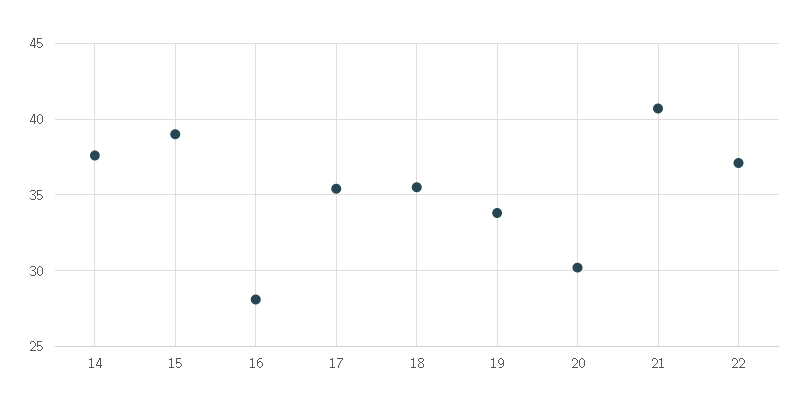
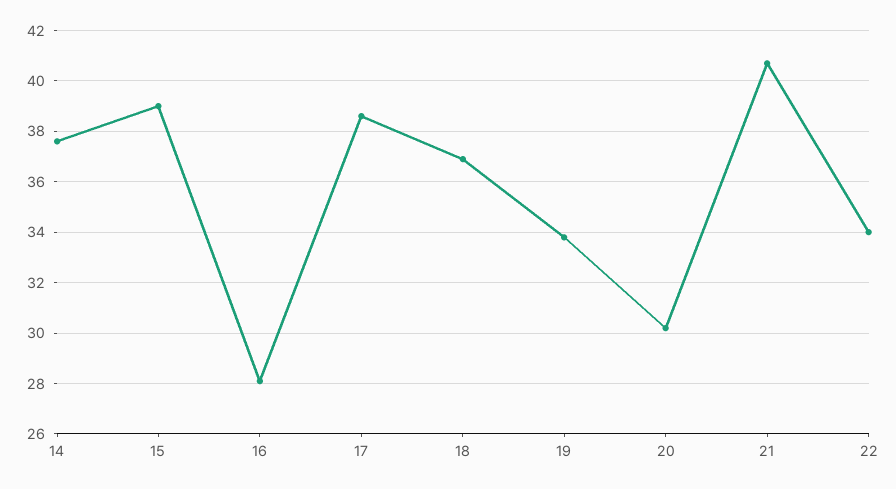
  {
    "14": 37.5,
    "15": 39,
    "16": 28,
-   "17": 35.5,
+   "17": 38.5,
-   "18": 35.5,
+   "18": 37,
    "19": 34,
    "20": 30,
    "21": 40.5,
-   "22": 37
+   "22": 34
  }

